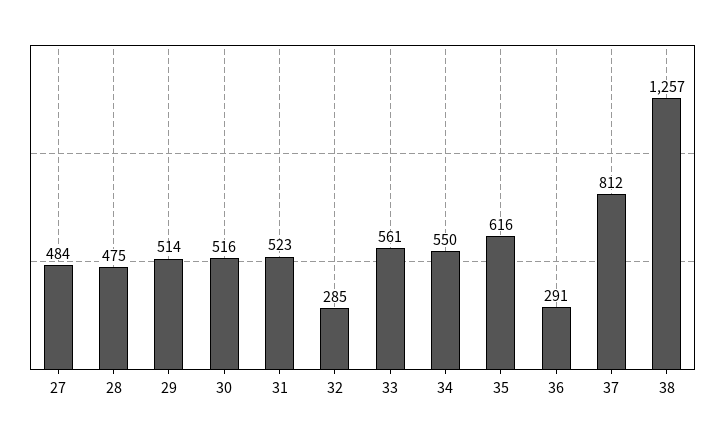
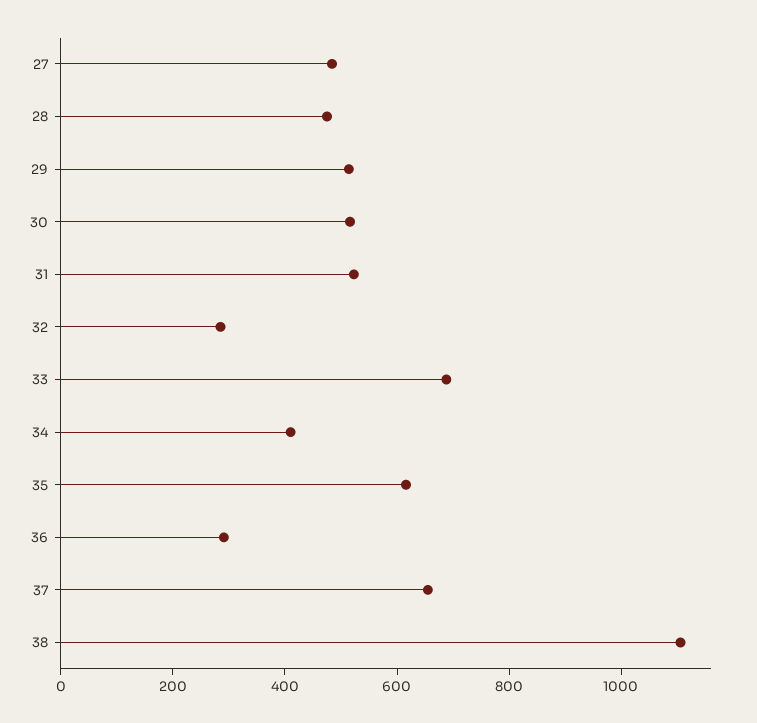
  {
    "27": 484,
    "28": 475,
    "29": 514,
    "30": 516,
    "31": 523,
    "32": 285,
-   "33": 561,
+   "33": 700,
-   "34": 550,
+   "34": 400,
    "35": 616,
    "36": 291,
-   "37": 812,
+   "37": 650,
-   "38": 1257
+   "38": 1100
  }

